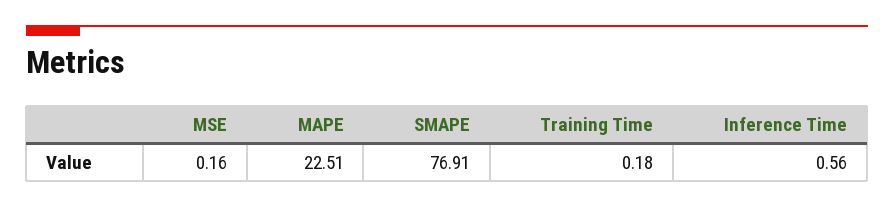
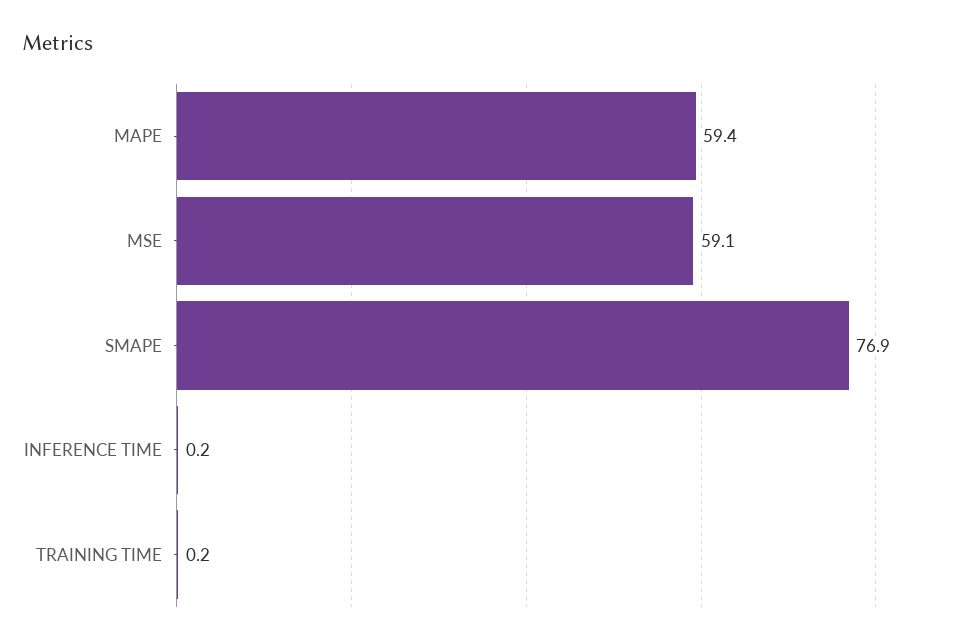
  {
-   "MSE": 0.16,
+   "MSE": 59.1,
-   "MAPE": 22.51,
+   "MAPE": 59.4,
    "SMAPE": 76.91,
    "Training Time": 0.18,
-   "Inference Time": 0.56
+   "Inference Time": 0.2
  }

